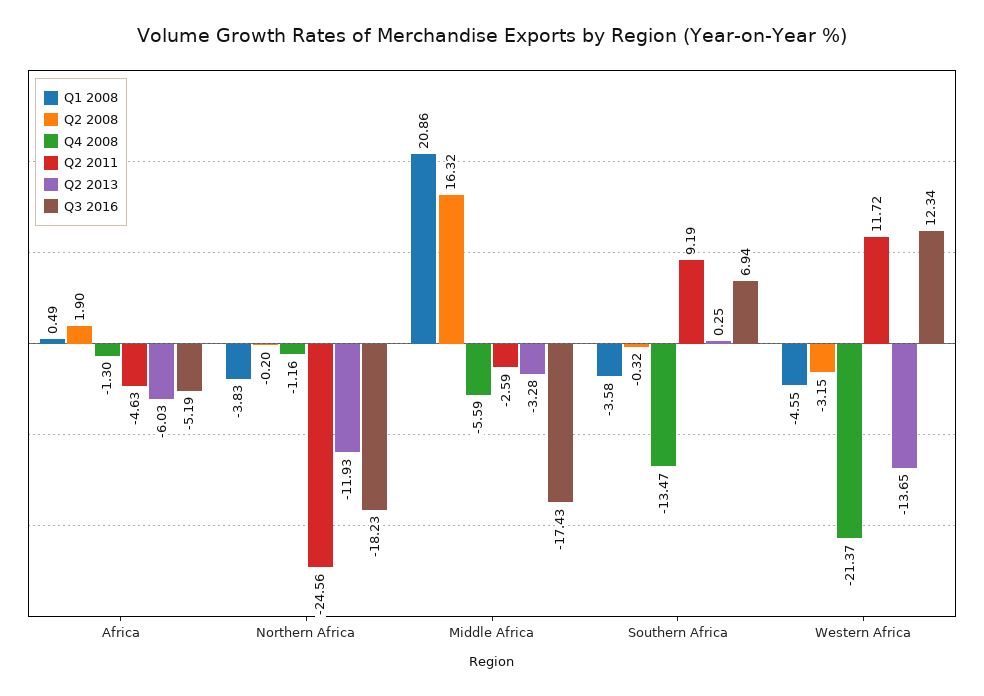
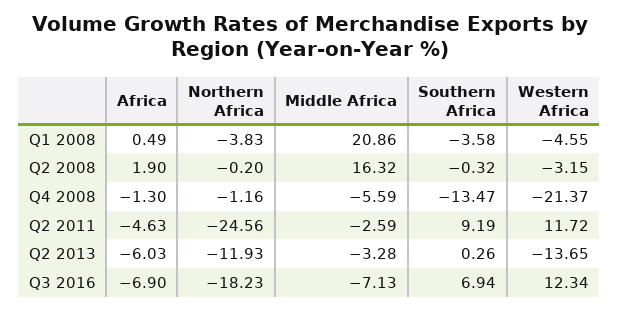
  {
    "Q1 2008": {
      "Africa": 0.49,
      "Northern Africa": -3.83,
      "Middle Africa": 20.86,
      "Southern Africa": -3.58,
      "Western Africa": -4.55
    },
    "Q2 2008": {
      "Africa": 1.9,
      "Northern Africa": -0.2,
      "Middle Africa": 16.32,
      "Southern Africa": -0.32,
      "Western Africa": -3.15
    },
    "Q4 2008": {
      "Africa": -1.3,
      "Northern Africa": -1.16,
      "Middle Africa": -5.59,
      "Southern Africa": -13.47,
      "Western Africa": -21.37
    },
    "Q2 2011": {
      "Africa": -4.63,
      "Northern Africa": -24.56,
      "Middle Africa": -2.59,
      "Southern Africa": 9.19,
      "Western Africa": 11.72
    },
    "Q2 2013": {
      "Africa": -6.03,
      "Northern Africa": -11.93,
      "Middle Africa": -3.28,
-     "Southern Africa": 0.25,
+     "Southern Africa": 0.26,
      "Western Africa": -13.65
    },
    "Q3 2016": {
-     "Africa": -5.19,
+     "Africa": -6.9,
      "Northern Africa": -18.23,
-     "Middle Africa": -17.43,
+     "Middle Africa": -7.13,
      "Southern Africa": 6.94,
      "Western Africa": 12.34
    }
  }

